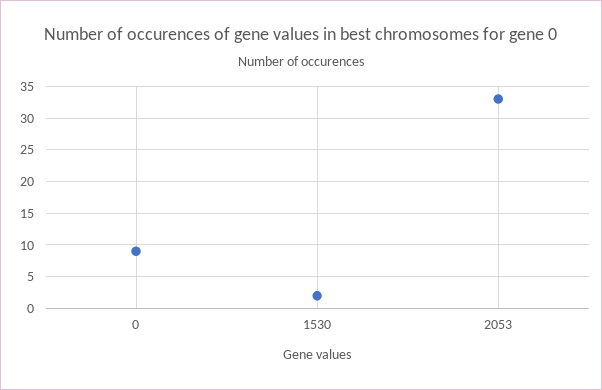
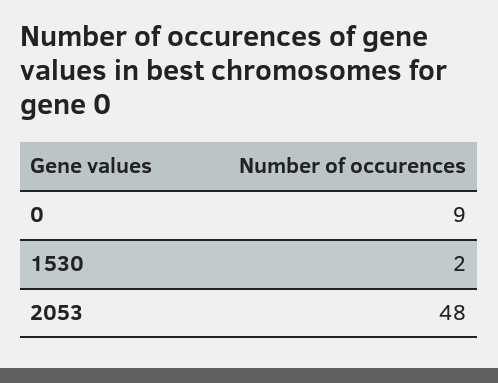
  {
    "0": 9,
    "1530": 2,
-   "2053": 33
+   "2053": 48
  }

